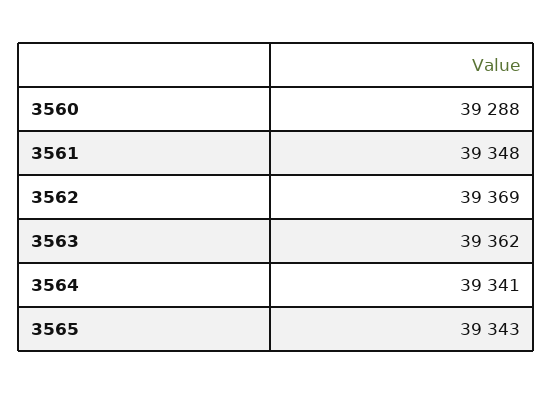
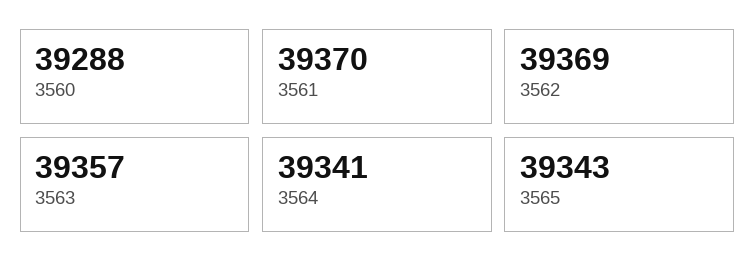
  {
    "3560": 39288,
-   "3561": 39348,
+   "3561": 39370,
    "3562": 39369,
-   "3563": 39362,
+   "3563": 39357,
    "3564": 39341,
    "3565": 39343
  }

